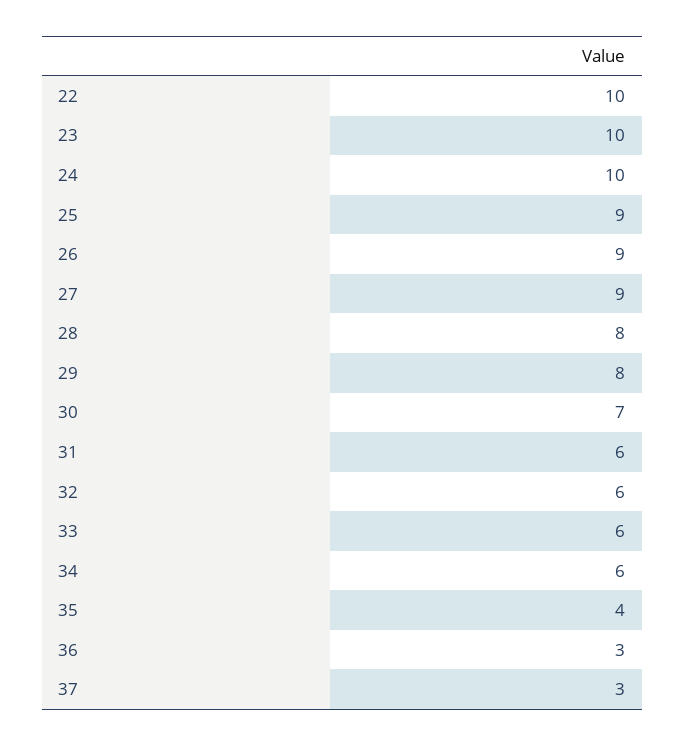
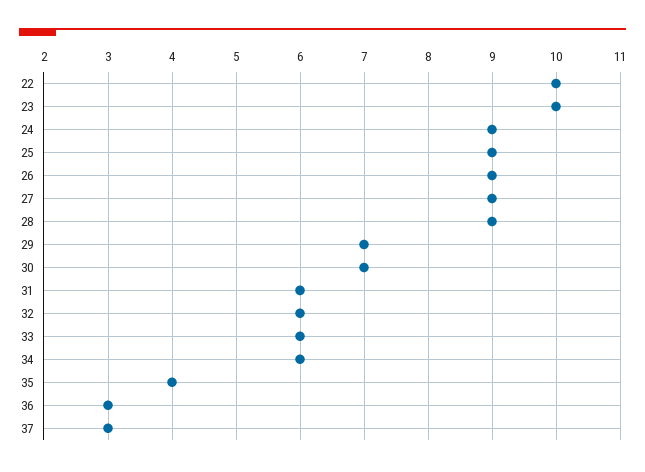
  {
    "22": 10,
    "23": 10,
-   "24": 10,
+   "24": 9,
    "25": 9,
    "26": 9,
    "27": 9,
-   "28": 8,
+   "28": 9,
-   "29": 8,
+   "29": 7,
    "30": 7,
    "31": 6,
    "32": 6,
    "33": 6,
    "34": 6,
    "35": 4,
    "36": 3,
    "37": 3
  }

